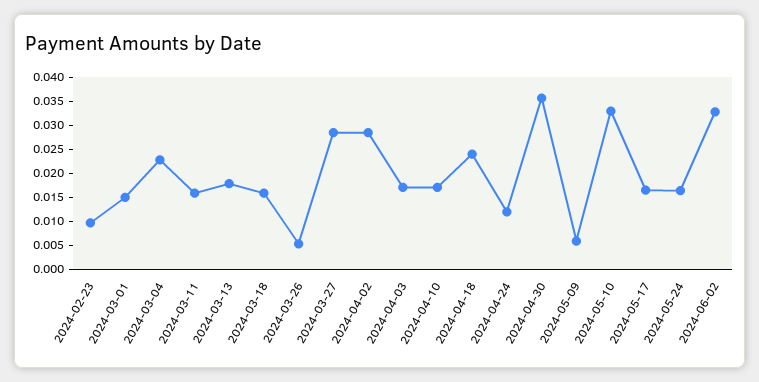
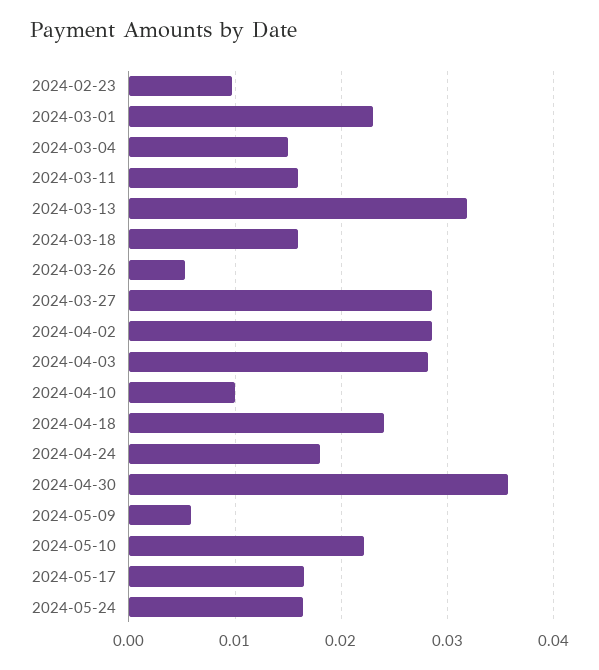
  {
    "2024-02-23": 0.01,
-   "2024-03-01": 0.015,
+   "2024-03-01": 0.023,
-   "2024-03-04": 0.0225,
+   "2024-03-04": 0.015,
    "2024-03-11": 0.016,
-   "2024-03-13": 0.0175,
+   "2024-03-13": 0.032,
    "2024-03-18": 0.016,
    "2024-03-26": 0.005,
    "2024-03-27": 0.029,
    "2024-04-02": 0.029,
-   "2024-04-03": 0.0175,
+   "2024-04-03": 0.028,
-   "2024-04-10": 0.0175,
+   "2024-04-10": 0.01,
    "2024-04-18": 0.024,
-   "2024-04-24": 0.0125,
+   "2024-04-24": 0.018,
    "2024-04-30": 0.036,
    "2024-05-09": 0.006,
-   "2024-05-10": 0.0325,
+   "2024-05-10": 0.022,
    "2024-05-17": 0.017,
-   "2024-05-24": 0.016,
+   "2024-05-24": 0.016
-   "2024-06-02": 0.0325
  }

